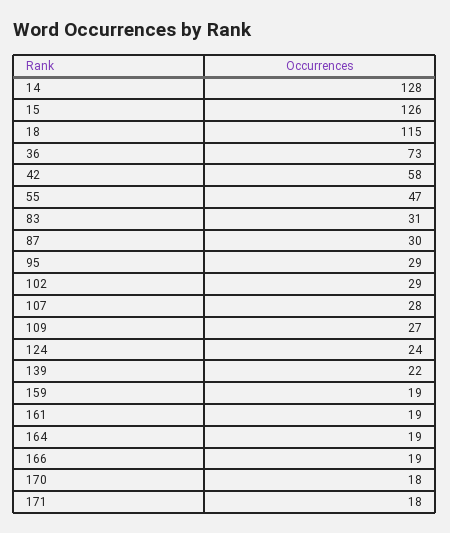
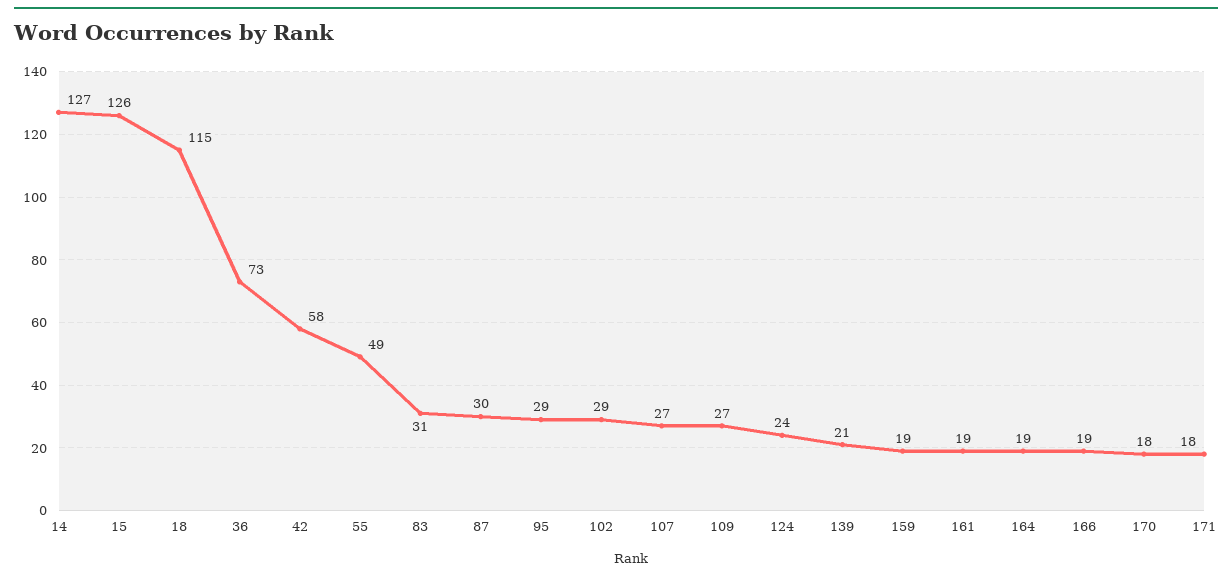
  {
-   "14": 128,
+   "14": 127,
    "15": 126,
    "18": 115,
    "36": 73,
    "42": 58,
-   "55": 47,
+   "55": 49,
    "83": 31,
    "87": 30,
    "95": 29,
    "102": 29,
-   "107": 28,
+   "107": 27,
    "109": 27,
    "124": 24,
-   "139": 22,
+   "139": 21,
    "159": 19,
    "161": 19,
    "164": 19,
    "166": 19,
    "170": 18,
    "171": 18
  }

